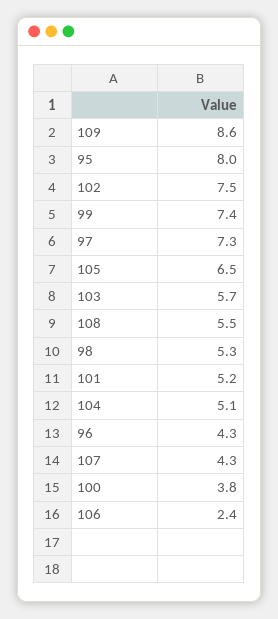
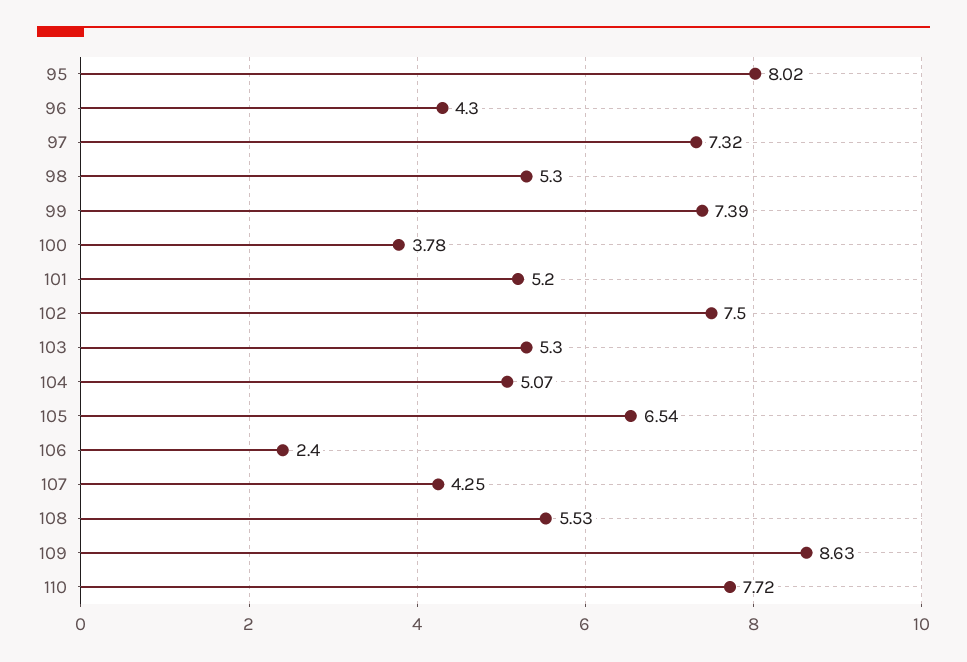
  {
    "109": 8.63,
    "95": 8.02,
    "102": 7.5,
    "99": 7.39,
    "97": 7.32,
    "105": 6.54,
-   "103": 5.7,
+   "103": 5.3,
    "108": 5.53,
    "98": 5.3,
    "101": 5.2,
    "104": 5.07,
    "96": 4.3,
    "107": 4.25,
    "100": 3.78,
-   "106": 2.4
+   "106": 2.4,
+   "110": 7.72
  }

